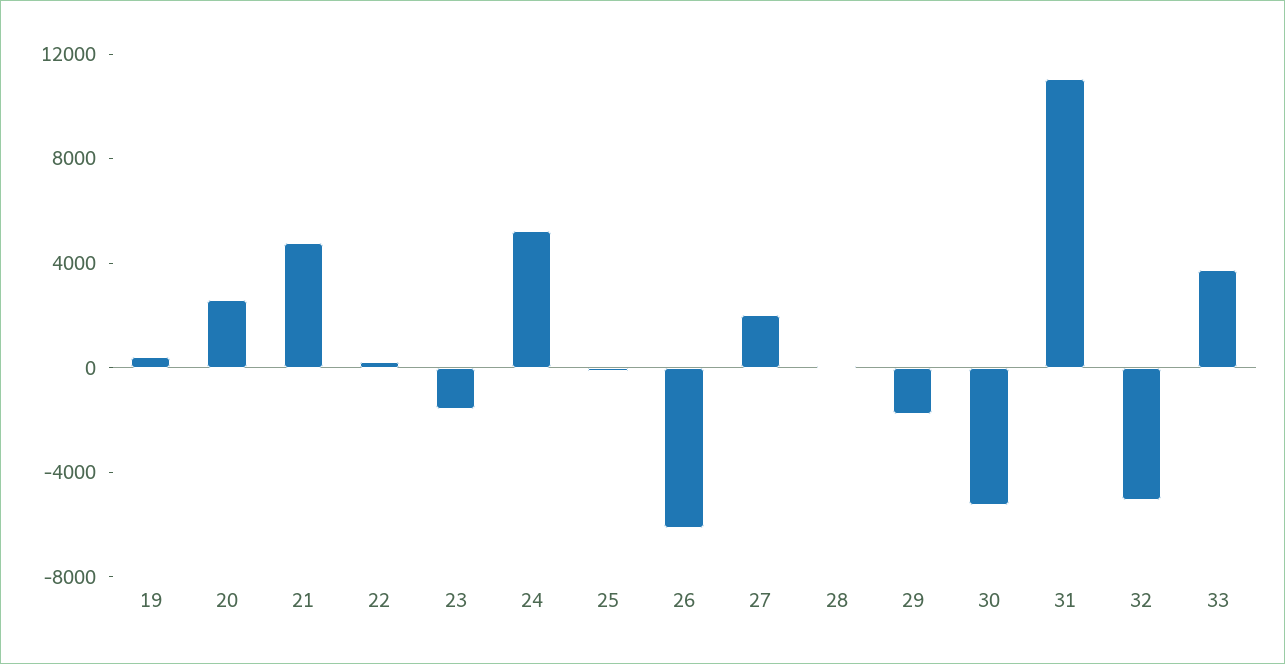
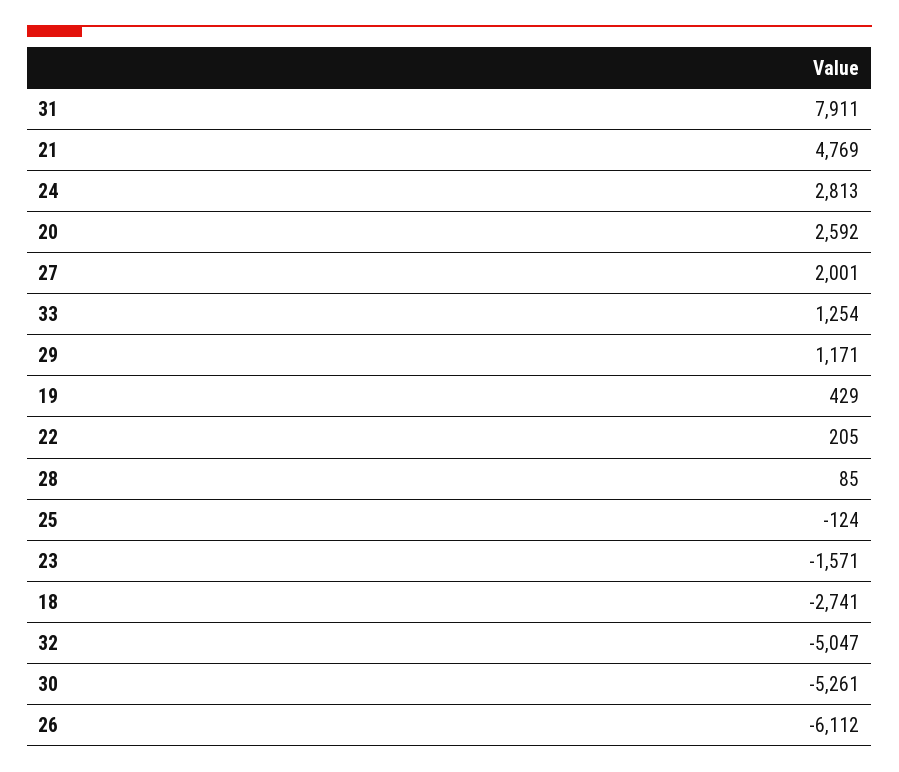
  {
    "19": 429,
    "20": 2592,
    "21": 4769,
    "22": 205,
    "23": -1571,
-   "24": 5000,
+   "24": 2813,
    "25": -124,
    "26": -6112,
    "27": 2001,
    "28": 85,
-   "29": -2000,
+   "29": 1171,
    "30": -5261,
-   "31": 11000,
+   "31": 7911,
    "32": -5047,
-   "33": 4000
+   "33": 1254,
+   "18": -2741
  }

